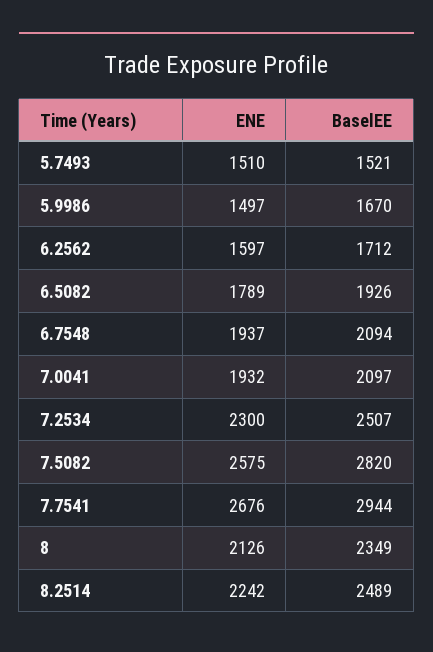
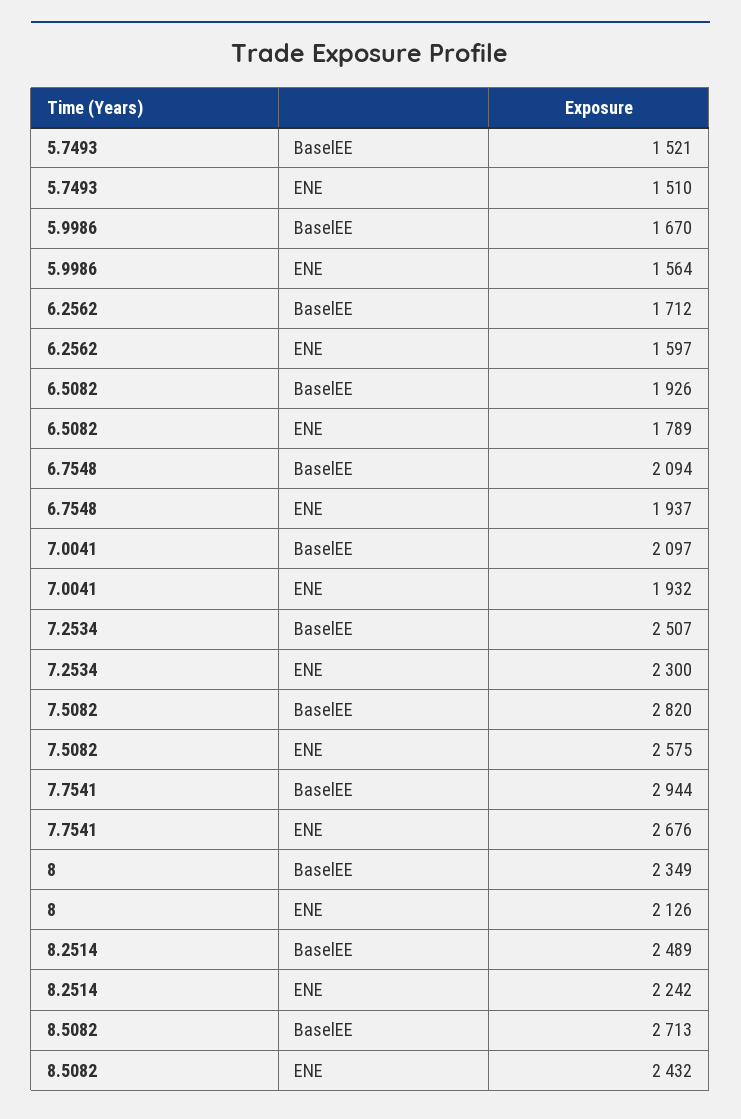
  {
    "ENE": {
      "5.7493": 1510,
-     "5.9986": 1497,
+     "5.9986": 1564,
      "6.2562": 1597,
      "6.5082": 1789,
      "6.7548": 1937,
      "7.0041": 1932,
      "7.2534": 2300,
      "7.5082": 2575,
      "7.7541": 2676,
      "8": 2126,
-     "8.2514": 2242
+     "8.2514": 2242,
+     "8.5082": 2432
    },
    "BaselEE": {
      "5.7493": 1521,
      "5.9986": 1670,
      "6.2562": 1712,
      "6.5082": 1926,
      "6.7548": 2094,
      "7.0041": 2097,
      "7.2534": 2507,
      "7.5082": 2820,
      "7.7541": 2944,
      "8": 2349,
-     "8.2514": 2489
+     "8.2514": 2489,
+     "8.5082": 2713
    }
  }

